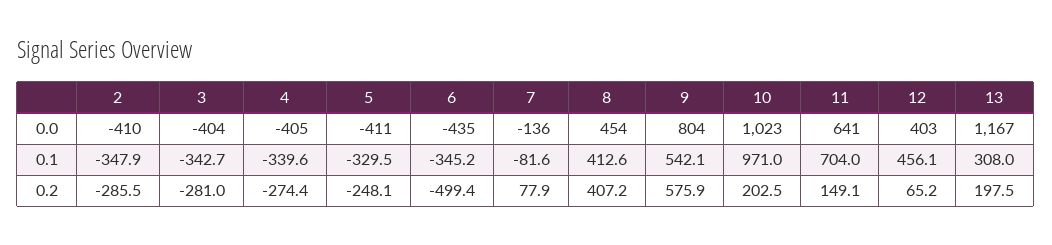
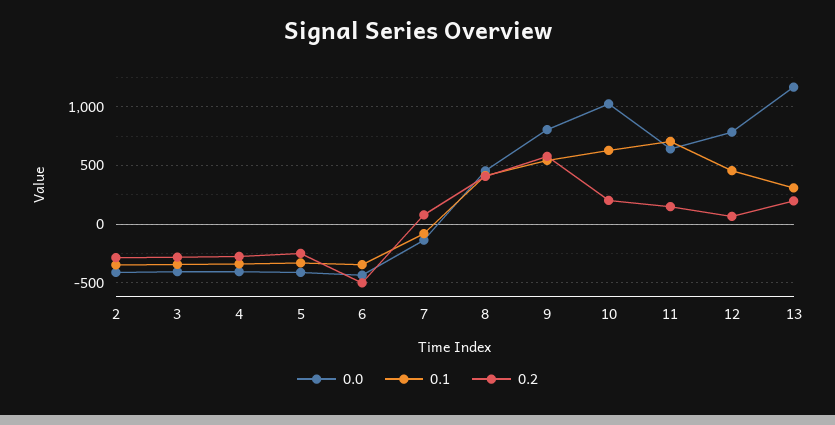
  {
    "0.0": {
      "2": -410,
      "3": -404,
      "4": -405,
      "5": -411,
      "6": -435,
      "7": -136,
      "8": 454,
      "9": 804,
      "10": 1023,
      "11": 641,
-     "12": 403,
+     "12": 800,
      "13": 1167
    },
    "0.1": {
      "2": -347.9,
      "3": -342.7,
      "4": -339.6,
      "5": -329.5,
      "6": -345.2,
      "7": -81.6,
      "8": 412.6,
      "9": 542.1,
-     "10": 971,
+     "10": 600,
      "11": 704,
      "12": 456.1,
      "13": 308
    },
    "0.2": {
      "2": -285.5,
      "3": -281,
      "4": -274.4,
      "5": -248.1,
      "6": -499.4,
      "7": 77.9,
      "8": 407.2,
      "9": 575.9,
      "10": 202.5,
      "11": 149.1,
      "12": 65.2,
      "13": 197.5
    }
  }

